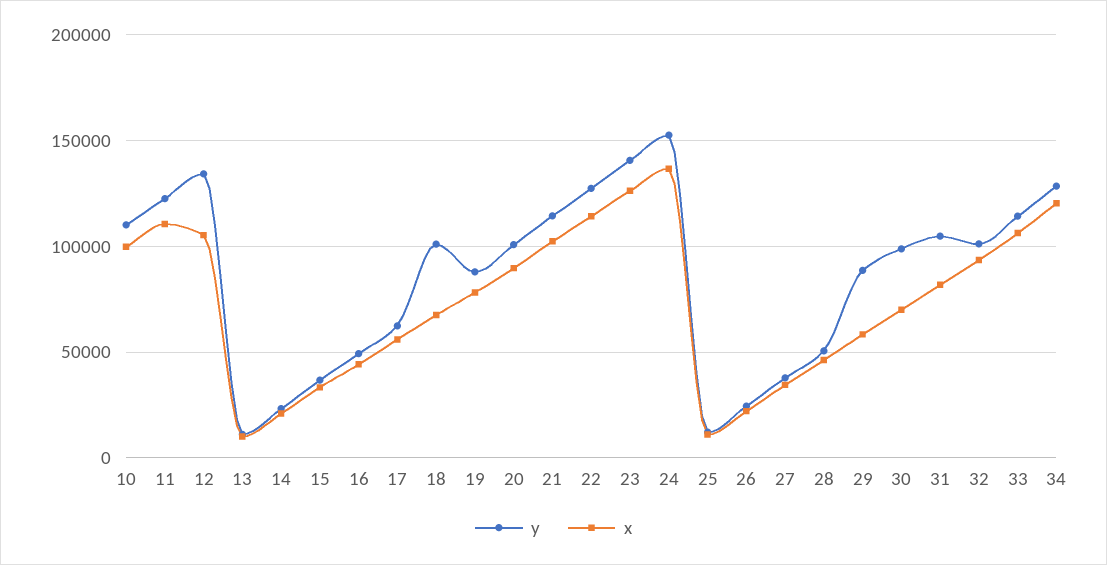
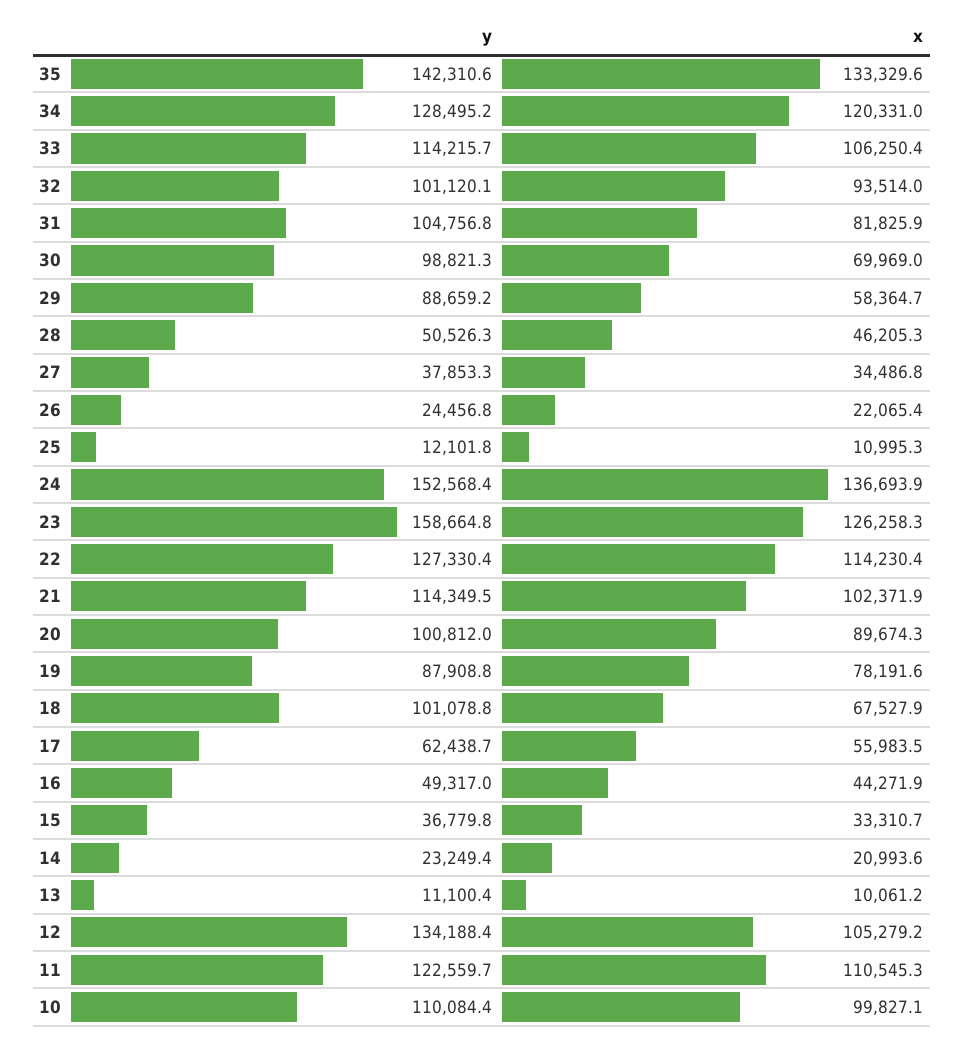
  {
    "y": {
      "10": 110084.4,
      "11": 122559.7,
      "12": 134188.4,
      "13": 11100.4,
      "14": 23249.4,
      "15": 36779.8,
      "16": 49317,
      "17": 62438.7,
      "18": 101078.8,
      "19": 87908.8,
      "20": 100812,
      "21": 114349.5,
      "22": 127330.4,
-     "23": 140000,
+     "23": 158664.8,
      "24": 152568.4,
      "25": 12101.8,
      "26": 24456.8,
      "27": 37853.3,
      "28": 50526.3,
      "29": 88659.2,
      "30": 98821.3,
      "31": 104756.8,
      "32": 101120.1,
      "33": 114215.7,
-     "34": 128495.2
+     "34": 128495.2,
+     "35": 142310.6
    },
    "x": {
      "10": 99827.1,
      "11": 110545.3,
      "12": 105279.2,
      "13": 10061.2,
      "14": 20993.6,
      "15": 33310.7,
      "16": 44271.9,
      "17": 55983.5,
      "18": 67527.9,
      "19": 78191.6,
      "20": 89674.3,
      "21": 102371.9,
      "22": 114230.4,
      "23": 126258.3,
      "24": 136693.9,
      "25": 10995.3,
      "26": 22065.4,
      "27": 34486.8,
      "28": 46205.3,
      "29": 58364.7,
      "30": 69969,
      "31": 81825.9,
      "32": 93514,
      "33": 106250.4,
-     "34": 120331
+     "34": 120331,
+     "35": 133329.6
    }
  }

